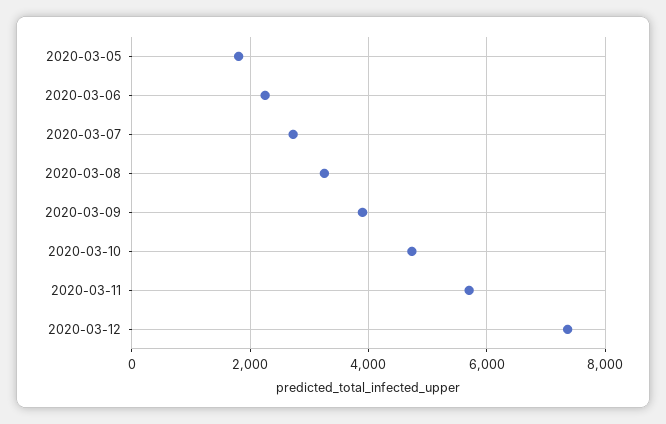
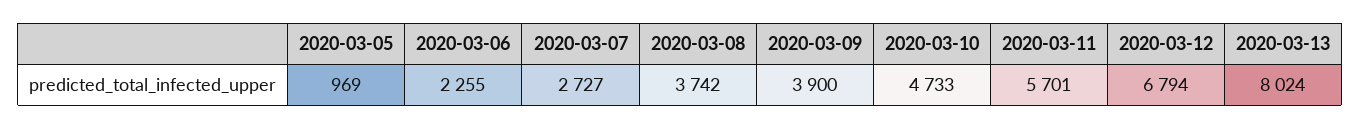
  {
-   "2020-03-05": 1800,
+   "2020-03-05": 969,
    "2020-03-06": 2255,
    "2020-03-07": 2727,
-   "2020-03-08": 3200,
+   "2020-03-08": 3742,
    "2020-03-09": 3900,
    "2020-03-10": 4733,
    "2020-03-11": 5701,
-   "2020-03-12": 7400
+   "2020-03-12": 6794,
+   "2020-03-13": 8024
  }

